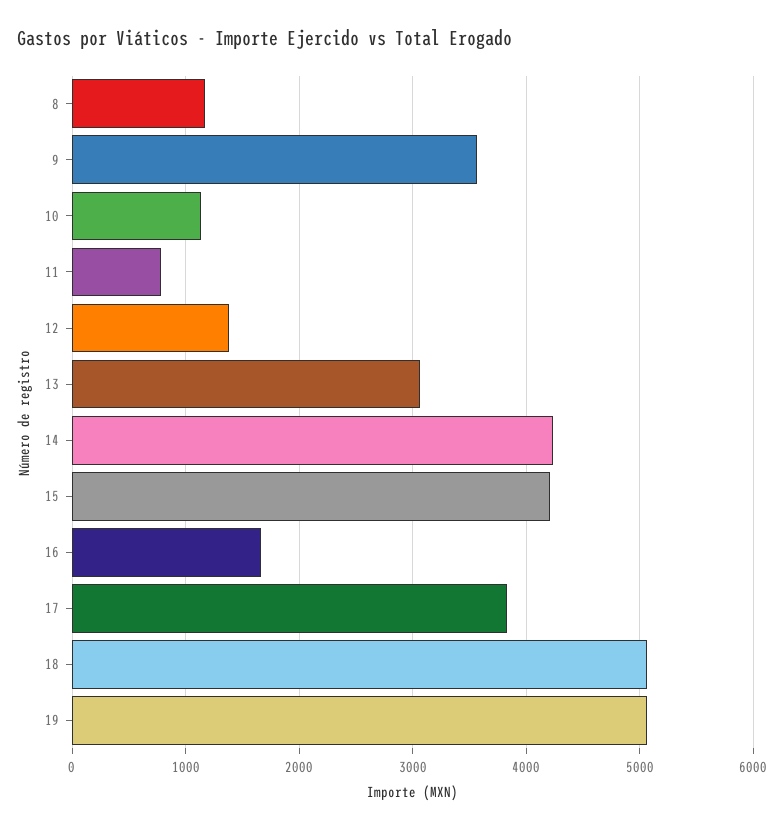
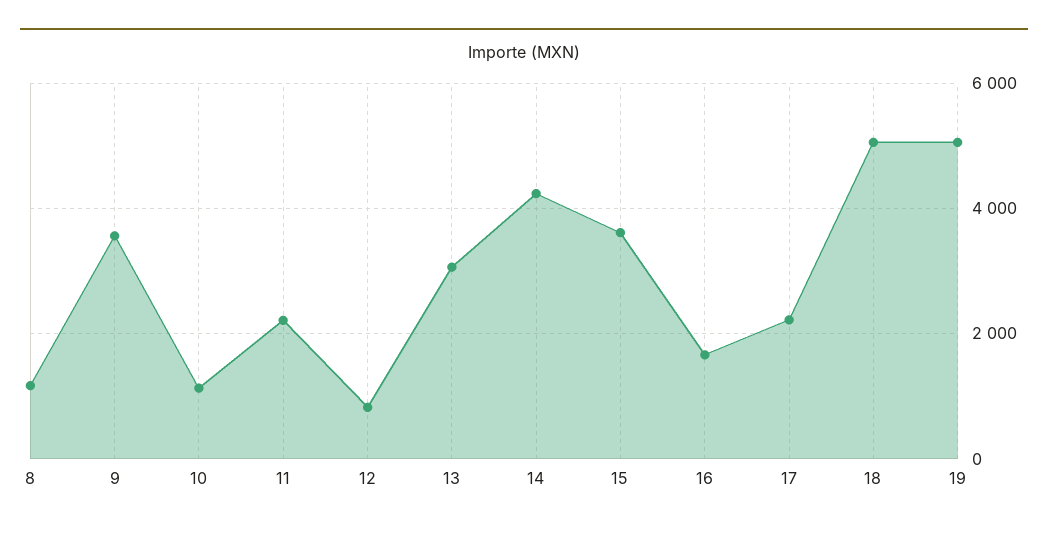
  {
    "8": 1200,
    "9": 3600,
    "10": 1100,
-   "11": 800,
+   "11": 2200,
-   "12": 1400,
+   "12": 800,
    "13": 3100,
    "14": 4200,
-   "15": 4200,
+   "15": 3600,
    "16": 1700,
-   "17": 3800,
+   "17": 2200,
    "18": 5100,
    "19": 5100
  }

